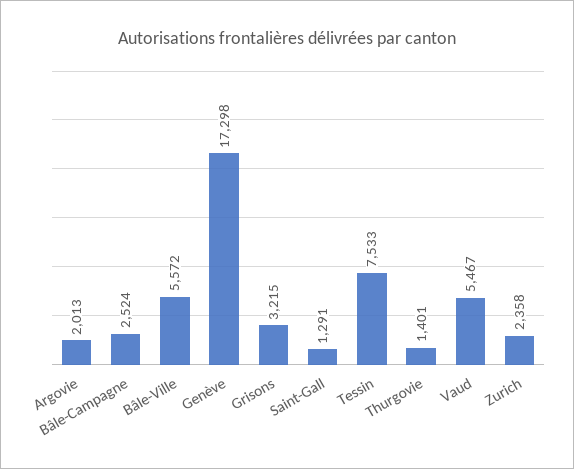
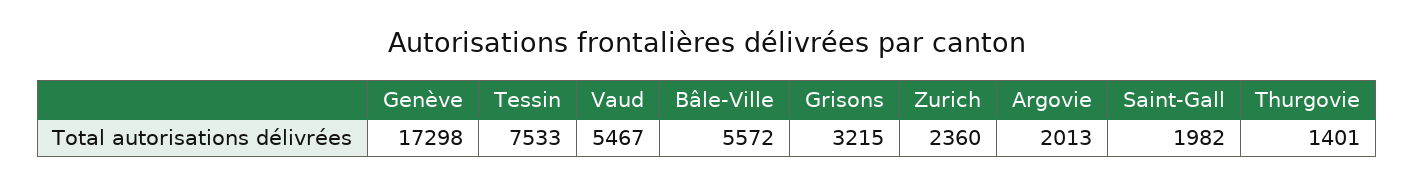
  {
    "Argovie": 2013,
-   "Bâle-Campagne": 2524,
    "Bâle-Ville": 5572,
    "Genève": 17298,
    "Grisons": 3215,
-   "Saint-Gall": 1291,
+   "Saint-Gall": 1982,
    "Tessin": 7533,
    "Thurgovie": 1401,
    "Vaud": 5467,
-   "Zurich": 2358
+   "Zurich": 2360
  }

